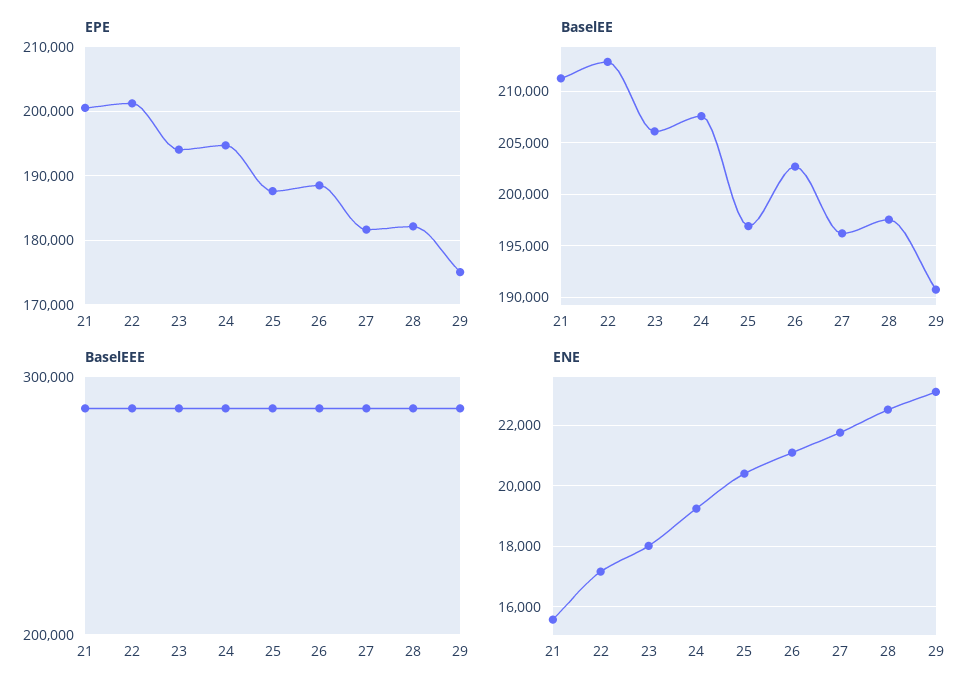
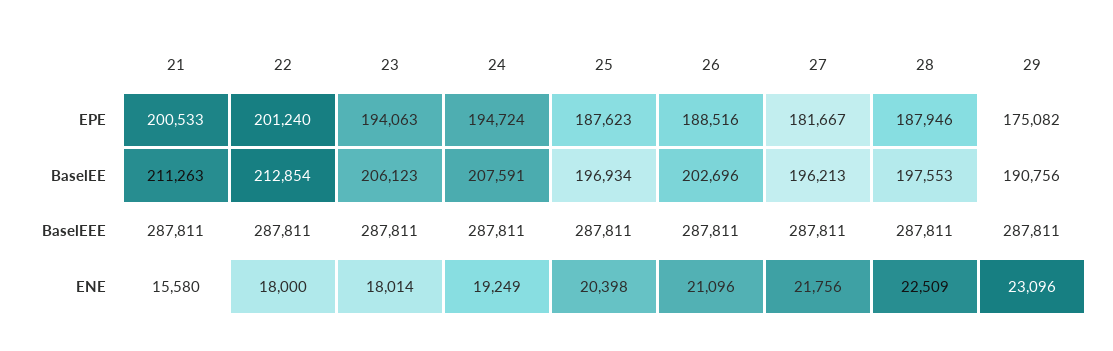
  {
    "EPE": {
      "21": 200533,
      "22": 201240,
      "23": 194063,
      "24": 194724,
      "25": 187623,
      "26": 188516,
      "27": 181667,
-     "28": 182000,
+     "28": 187946,
      "29": 175082
    },
    "BaselEE": {
      "21": 211263,
      "22": 212854,
      "23": 206123,
      "24": 207591,
      "25": 196934,
      "26": 202696,
      "27": 196213,
      "28": 197553,
      "29": 190756
    },
    "BaselEEE": {
      "21": 287811,
      "22": 287811,
      "23": 287811,
      "24": 287811,
      "25": 287811,
      "26": 287811,
      "27": 287811,
      "28": 287811,
      "29": 287811
    },
    "ENE": {
      "21": 15580,
-     "22": 17200,
+     "22": 18000,
      "23": 18014,
      "24": 19249,
      "25": 20398,
      "26": 21096,
      "27": 21756,
      "28": 22509,
      "29": 23096
    }
  }

